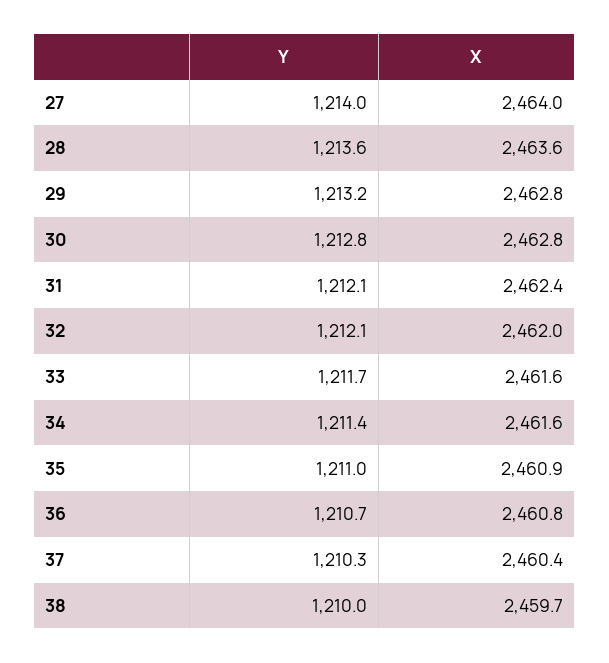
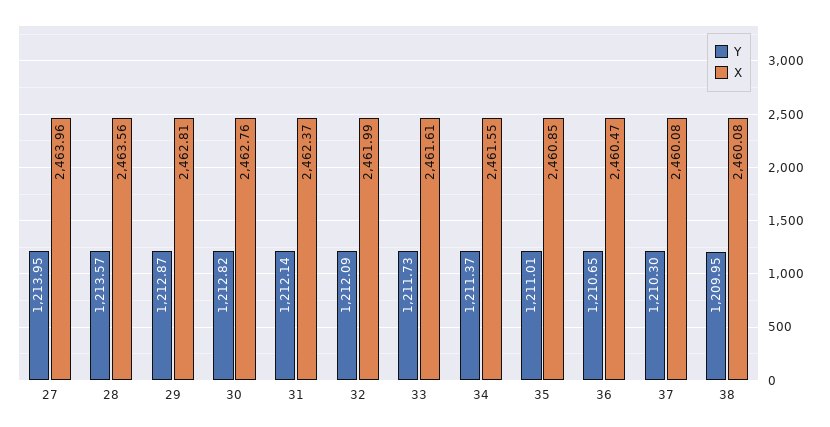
  {
    "Y": {
      "27": 1213.95,
      "28": 1213.57,
-     "29": 1213.2,
+     "29": 1212.87,
      "30": 1212.82,
      "31": 1212.14,
      "32": 1212.09,
      "33": 1211.73,
      "34": 1211.37,
      "35": 1211.01,
      "36": 1210.65,
      "37": 1210.3,
      "38": 1209.95
    },
    "X": {
      "27": 2463.96,
      "28": 2463.56,
      "29": 2462.81,
      "30": 2462.76,
      "31": 2462.37,
      "32": 2461.99,
      "33": 2461.61,
      "34": 2461.55,
      "35": 2460.85,
-     "36": 2460.8,
+     "36": 2460.47,
-     "37": 2460.4,
+     "37": 2460.08,
-     "38": 2459.7
+     "38": 2460.08
    }
  }

